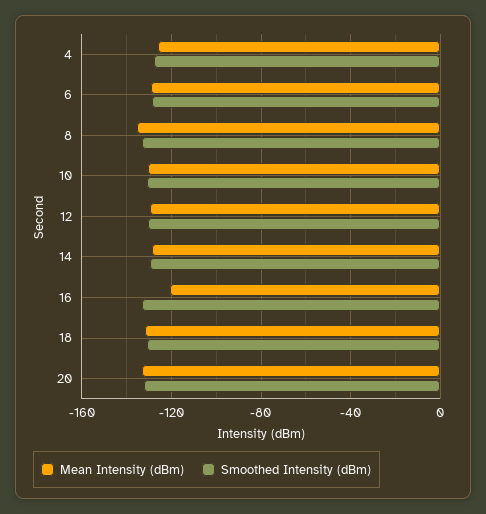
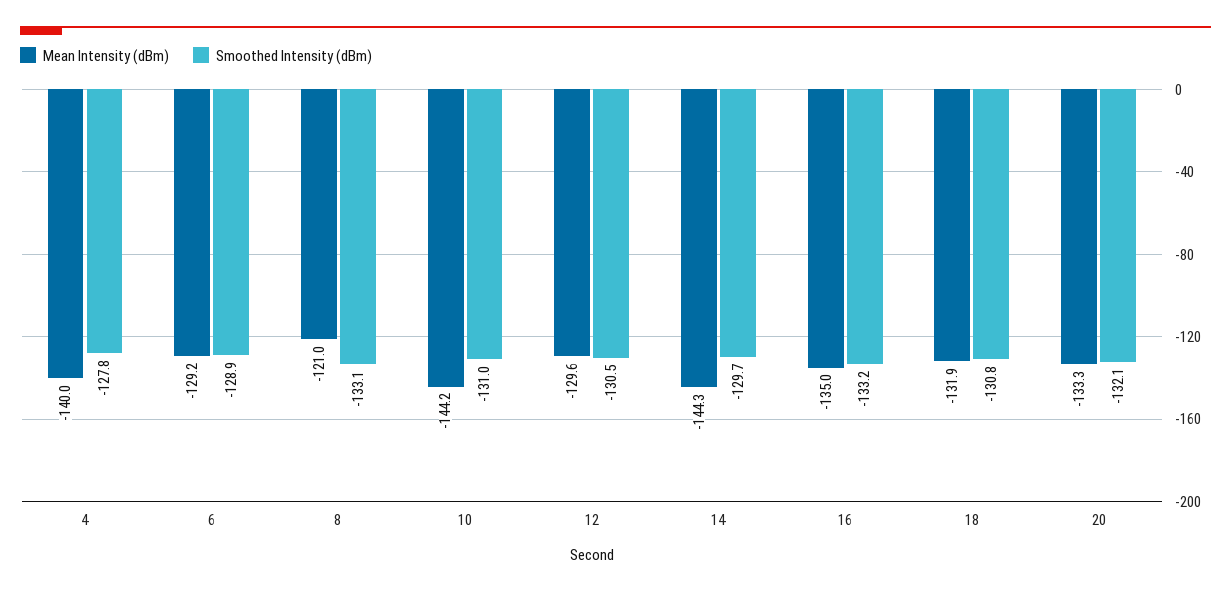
  {
    "Mean Intensity (dBm)": {
-     "4": -125,
+     "4": -140,
      "6": -129.2,
-     "8": -135,
+     "8": -121,
-     "10": -130,
+     "10": -144.2,
      "12": -129.6,
-     "14": -130,
+     "14": -144.3,
-     "16": -120,
+     "16": -135,
      "18": -131.9,
      "20": -133.3
    },
    "Smoothed Intensity (dBm)": {
      "4": -127.8,
      "6": -128.9,
      "8": -133.1,
      "10": -131,
      "12": -130.5,
      "14": -129.7,
      "16": -133.2,
      "18": -130.8,
      "20": -132.1
    }
  }

